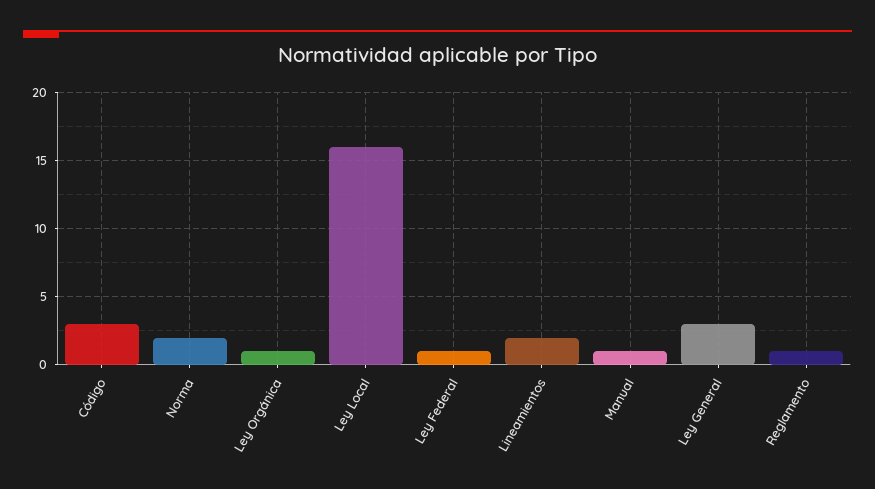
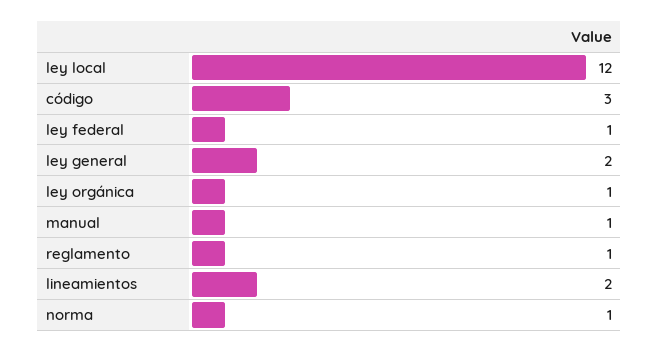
  {
    "Código": 3,
-   "Norma": 2,
+   "Norma": 1,
    "Ley Orgánica": 1,
-   "Ley Local": 16,
+   "Ley Local": 12,
    "Ley Federal": 1,
    "Lineamientos": 2,
    "Manual": 1,
-   "Ley General": 3,
+   "Ley General": 2,
    "Reglamento": 1
  }

